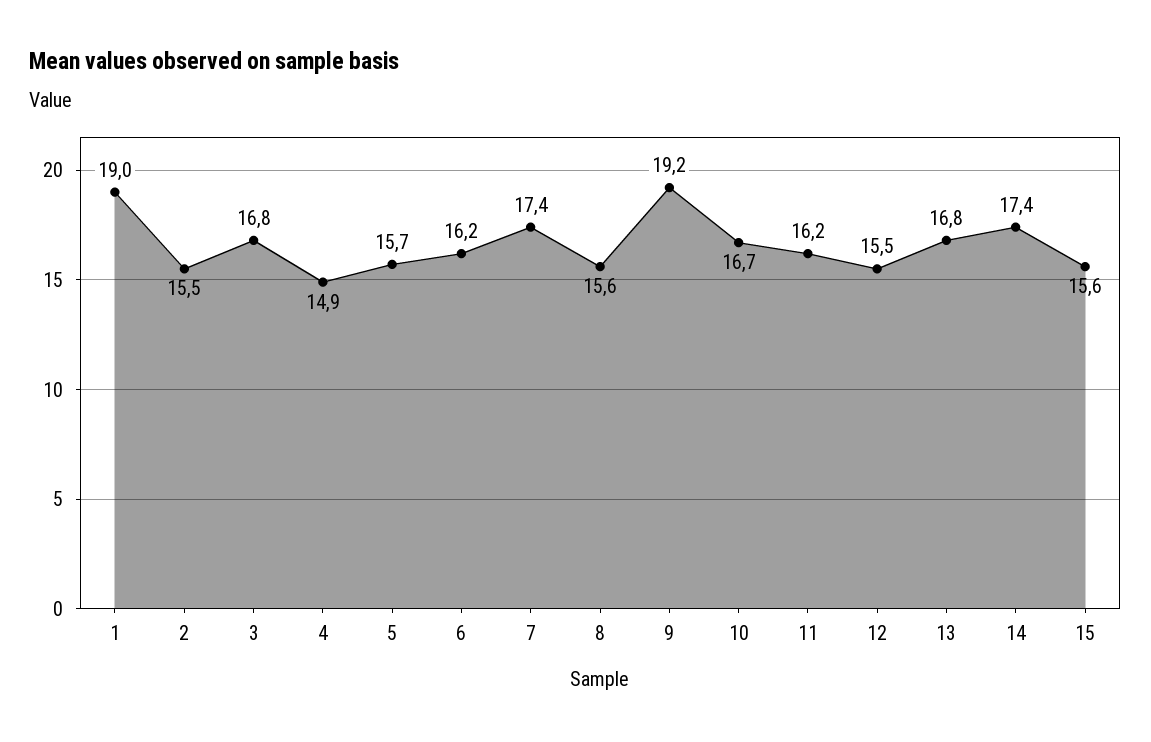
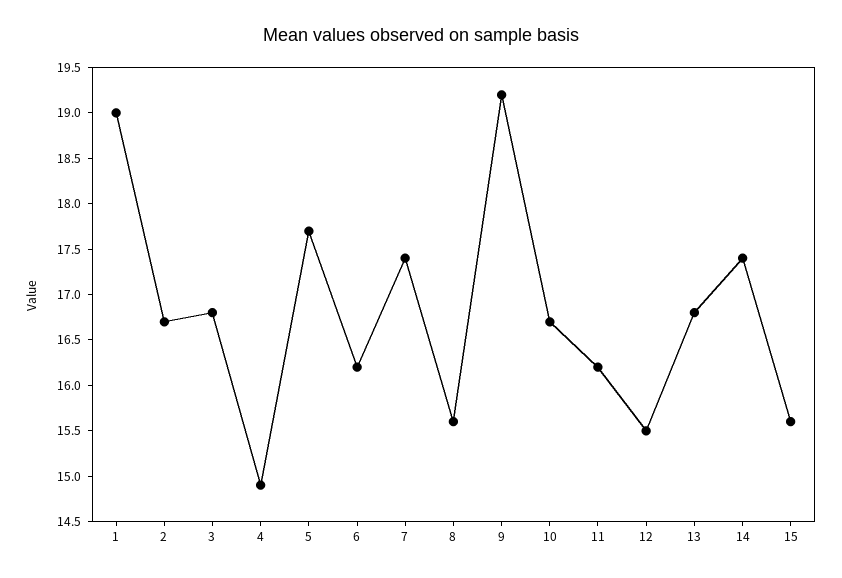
  {
    "1": 19,
-   "2": 15.5,
+   "2": 16.7,
    "3": 16.8,
    "4": 14.9,
-   "5": 15.7,
+   "5": 17.7,
    "6": 16.2,
    "7": 17.4,
    "8": 15.6,
    "9": 19.2,
    "10": 16.7,
    "11": 16.2,
    "12": 15.5,
    "13": 16.8,
    "14": 17.4,
    "15": 15.6
  }

